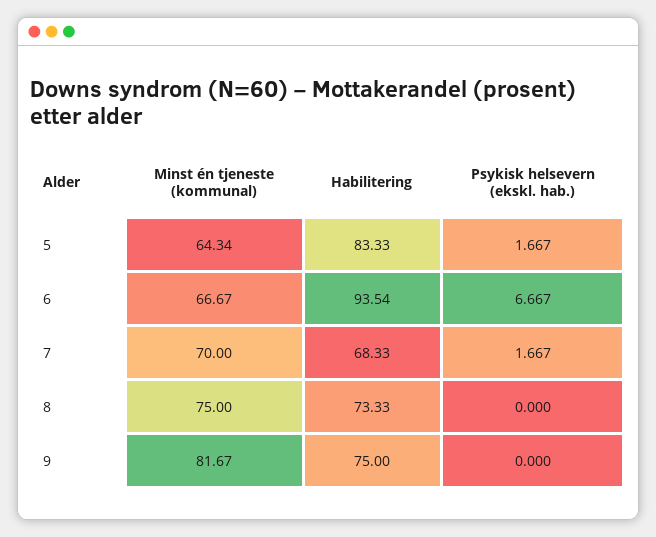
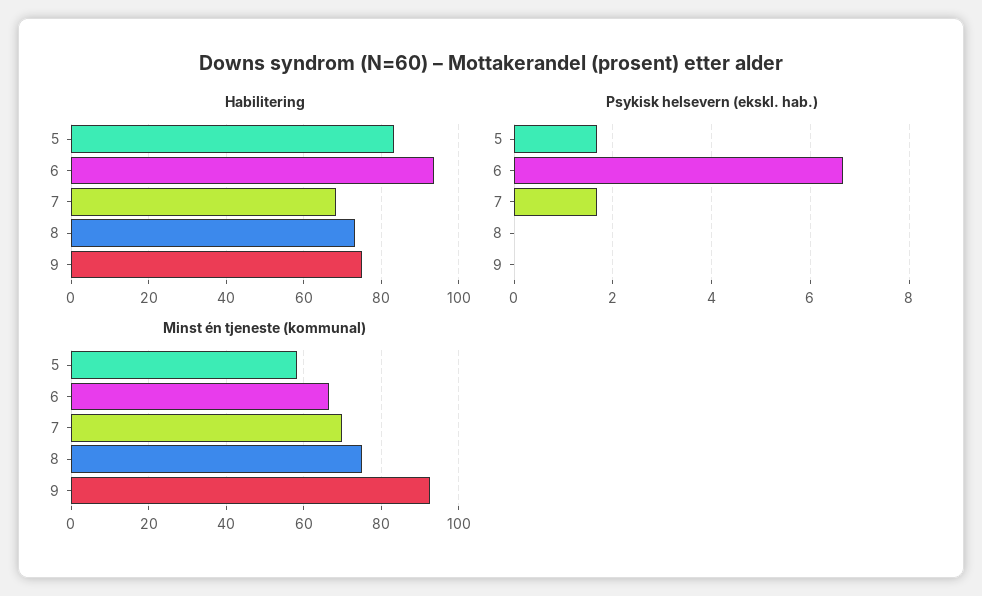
  {
    "Minst én tjeneste (kommunal)": {
-     "5": 64.34,
+     "5": 58,
      "6": 66.67,
      "7": 70,
      "8": 75,
-     "9": 81.67
+     "9": 92
    },
    "Habilitering": {
      "5": 83.33,
      "6": 93.54,
      "7": 68.33,
      "8": 73.33,
      "9": 75
    },
    "Psykisk helsevern (ekskl. hab.)": {
      "5": 1.667,
      "6": 6.667,
      "7": 1.667,
      "8": 0,
      "9": 0
    }
  }

